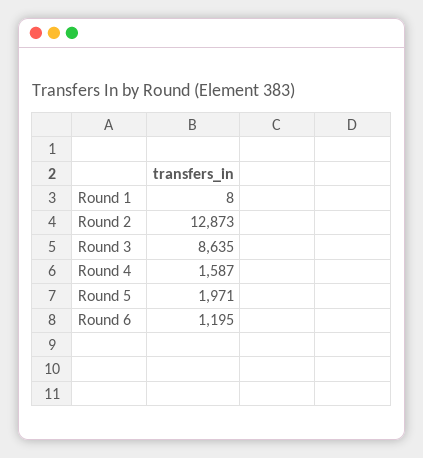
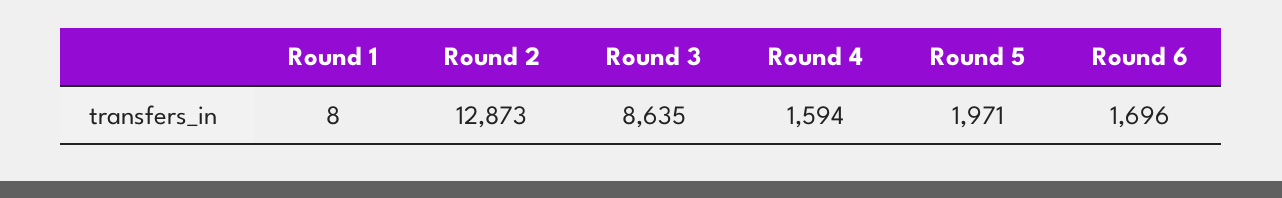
  {
    "Round 1": 8,
    "Round 2": 12873,
    "Round 3": 8635,
-   "Round 4": 1587,
+   "Round 4": 1594,
    "Round 5": 1971,
-   "Round 6": 1195
+   "Round 6": 1696
  }

